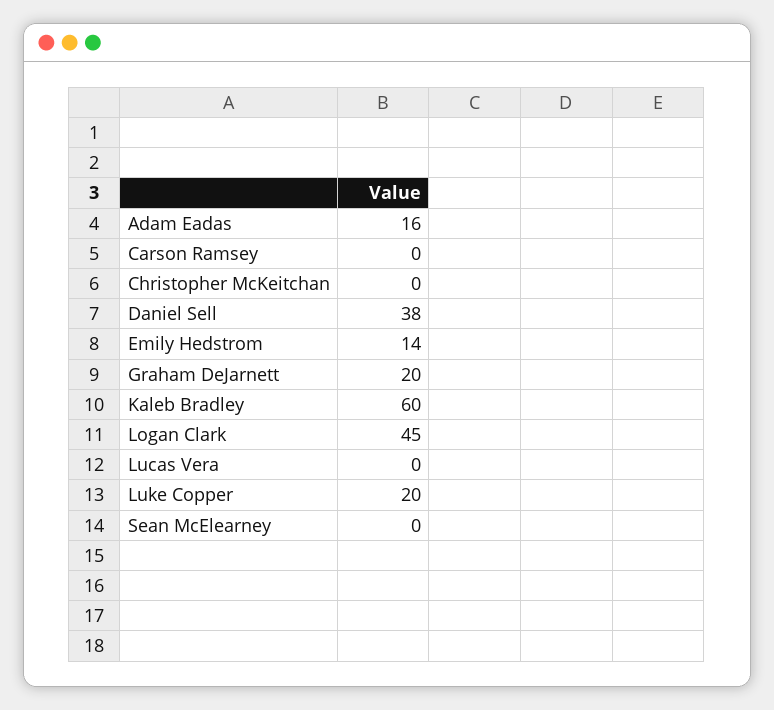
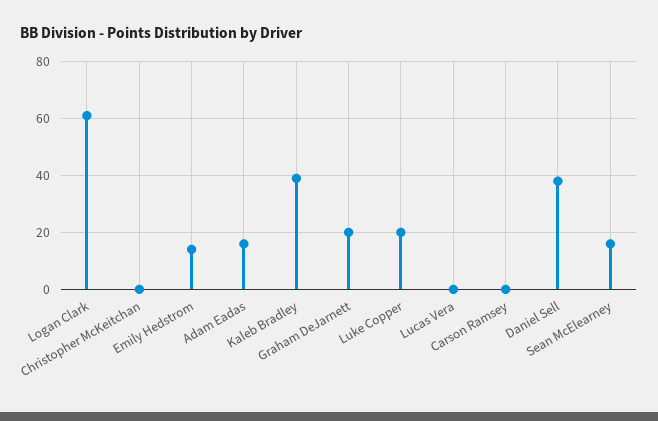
  {
    "Adam Eadas": 16,
    "Carson Ramsey": 0,
    "Christopher McKeitchan": 0,
    "Daniel Sell": 38,
    "Emily Hedstrom": 14,
    "Graham DeJarnett": 20,
-   "Kaleb Bradley": 60,
+   "Kaleb Bradley": 40,
-   "Logan Clark": 45,
+   "Logan Clark": 60,
    "Lucas Vera": 0,
    "Luke Copper": 20,
-   "Sean McElearney": 0
+   "Sean McElearney": 15
  }

